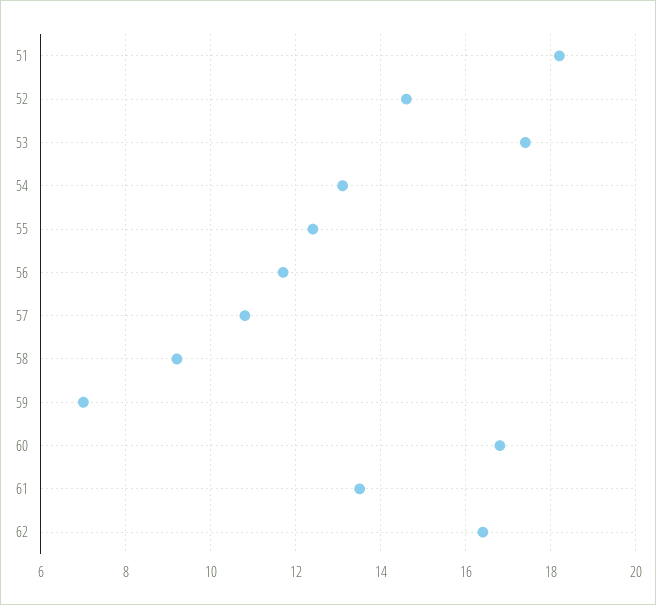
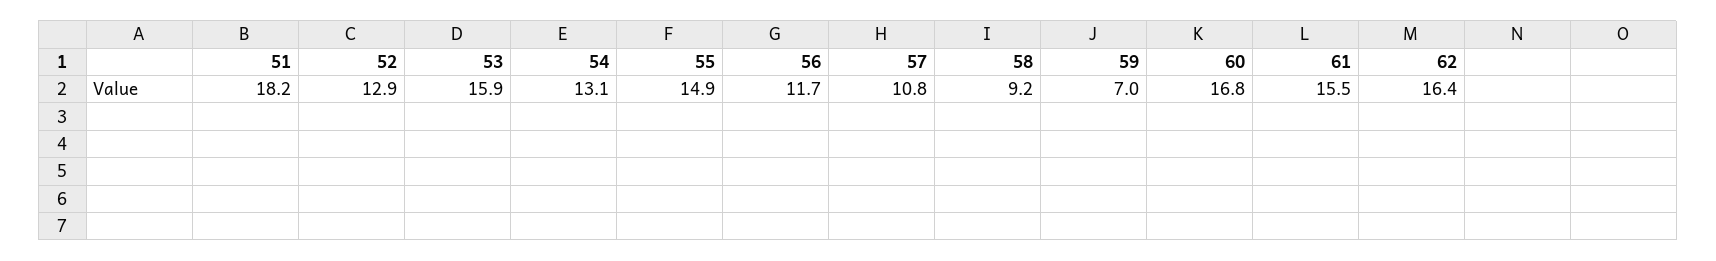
  {
    "51": 18.2,
-   "52": 14.5,
+   "52": 12.9,
-   "53": 17.5,
+   "53": 15.9,
    "54": 13.1,
-   "55": 12.5,
+   "55": 14.9,
    "56": 11.7,
    "57": 10.8,
    "58": 9.2,
    "59": 7,
    "60": 16.8,
-   "61": 13.5,
+   "61": 15.5,
    "62": 16.4
  }

